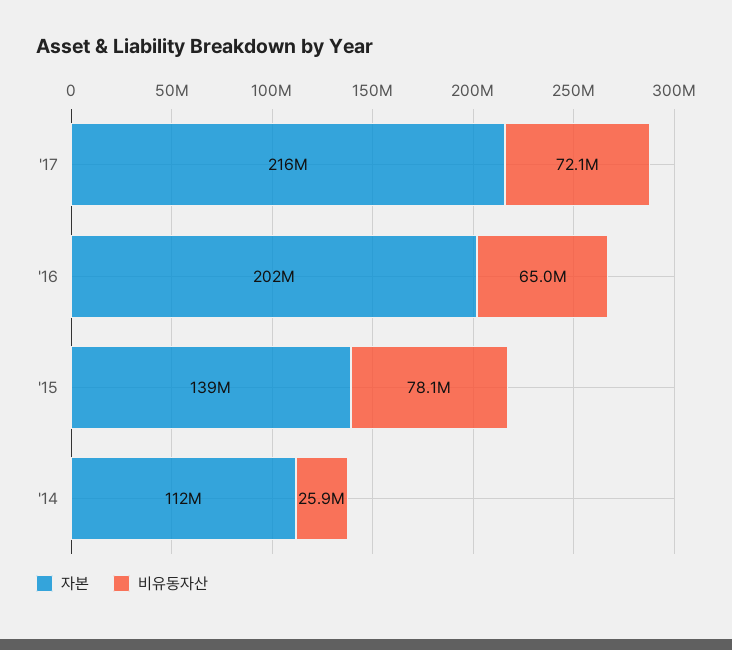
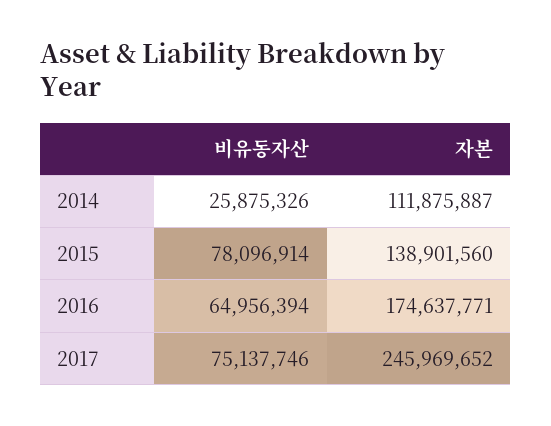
  {
    "자본": {
-     "'17": 216000000,
+     "'17": 245969652,
-     "'16": 202000000,
+     "'16": 174637771,
      "'15": 138901560,
      "'14": 111875887
    },
    "비유동자산": {
-     "'17": 72100000,
+     "'17": 75137746,
      "'16": 64956394,
      "'15": 78096914,
      "'14": 25875326
    }
  }

